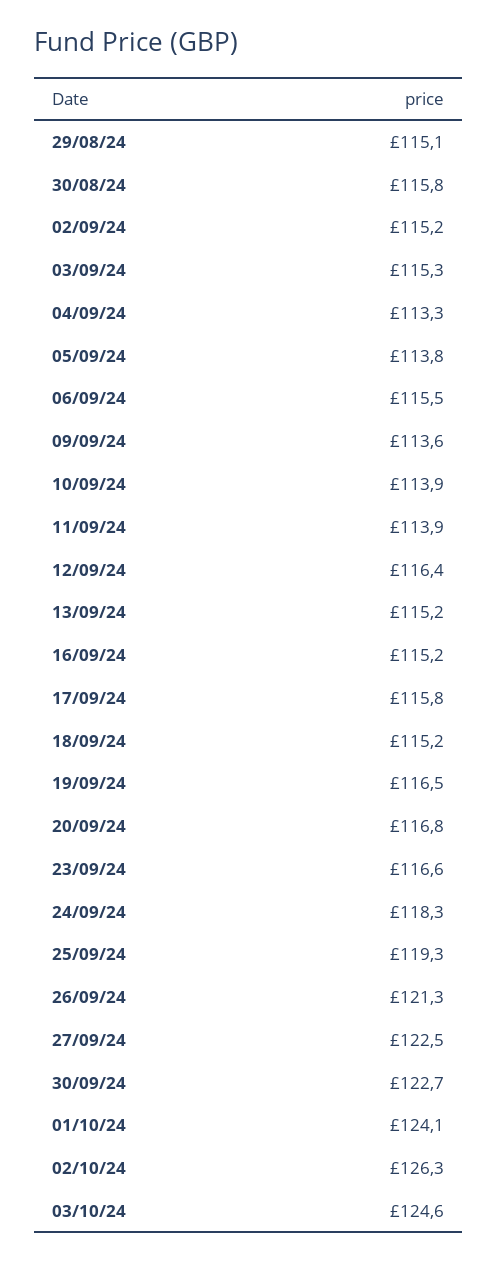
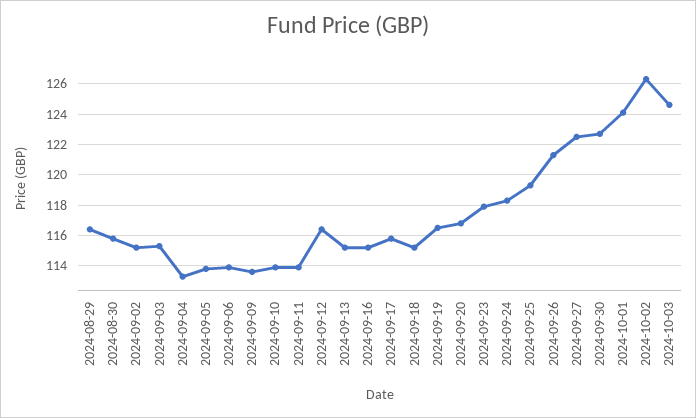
  {
-   "29/08/24": 115.1,
+   "29/08/24": 116.5,
    "30/08/24": 115.8,
    "02/09/24": 115.2,
    "03/09/24": 115.3,
    "04/09/24": 113.3,
    "05/09/24": 113.8,
-   "06/09/24": 115.5,
+   "06/09/24": 114,
    "09/09/24": 113.6,
    "10/09/24": 113.9,
    "11/09/24": 113.9,
    "12/09/24": 116.4,
    "13/09/24": 115.2,
    "16/09/24": 115.2,
    "17/09/24": 115.8,
    "18/09/24": 115.2,
    "19/09/24": 116.5,
    "20/09/24": 116.8,
-   "23/09/24": 116.6,
+   "23/09/24": 118,
    "24/09/24": 118.3,
    "25/09/24": 119.3,
    "26/09/24": 121.3,
    "27/09/24": 122.5,
    "30/09/24": 122.7,
    "01/10/24": 124.1,
    "02/10/24": 126.3,
    "03/10/24": 124.6
  }

